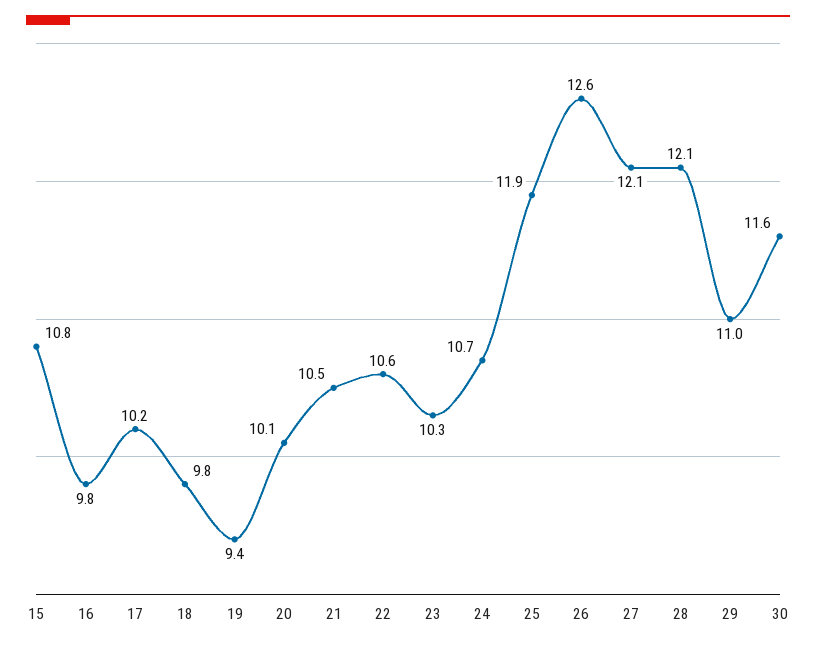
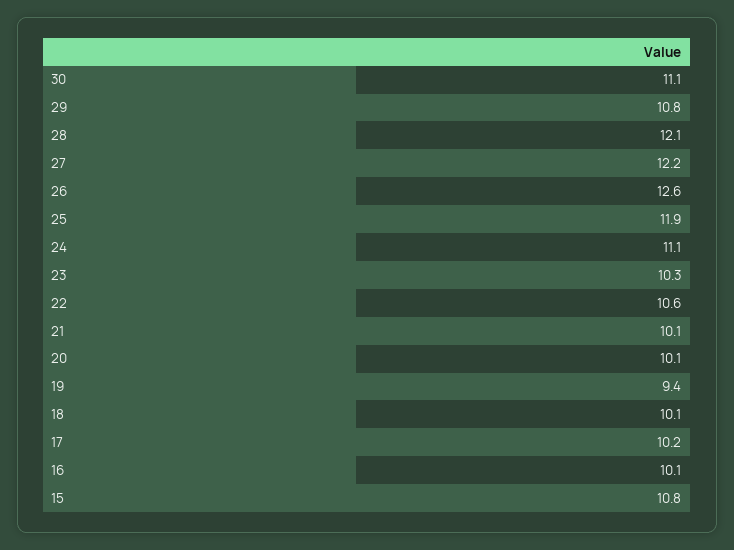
  {
    "15": 10.8,
-   "16": 9.8,
+   "16": 10.1,
    "17": 10.2,
-   "18": 9.8,
+   "18": 10.1,
    "19": 9.4,
    "20": 10.1,
-   "21": 10.5,
+   "21": 10.1,
    "22": 10.6,
    "23": 10.3,
-   "24": 10.7,
+   "24": 11.1,
    "25": 11.9,
    "26": 12.6,
-   "27": 12.1,
+   "27": 12.2,
    "28": 12.1,
-   "29": 11,
+   "29": 10.8,
-   "30": 11.6
+   "30": 11.1
  }

